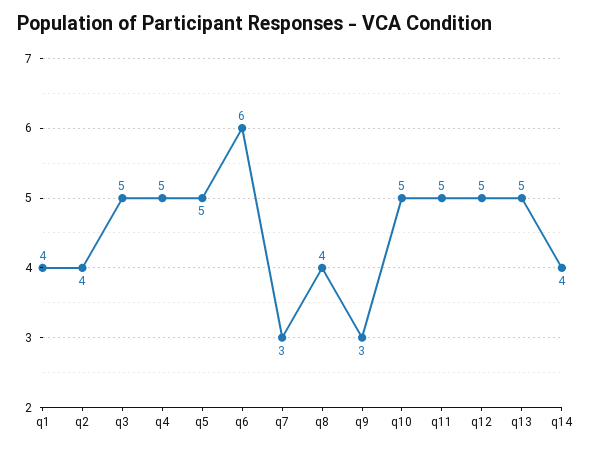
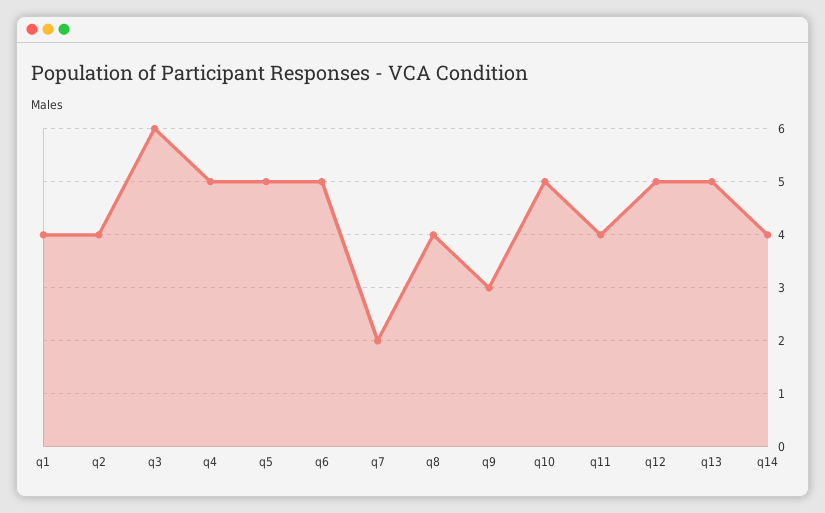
  {
    "q1": 4,
    "q2": 4,
-   "q3": 5,
+   "q3": 6,
    "q4": 5,
    "q5": 5,
-   "q6": 6,
+   "q6": 5,
-   "q7": 3,
+   "q7": 2,
    "q8": 4,
    "q9": 3,
    "q10": 5,
-   "q11": 5,
+   "q11": 4,
    "q12": 5,
    "q13": 5,
    "q14": 4
  }

